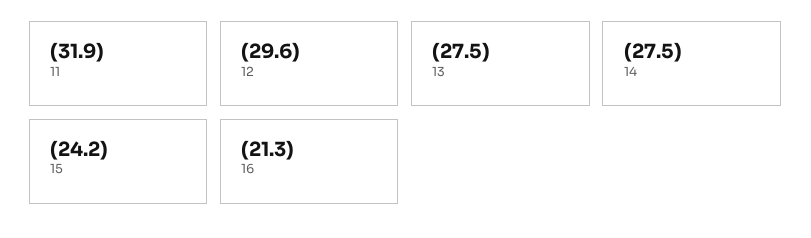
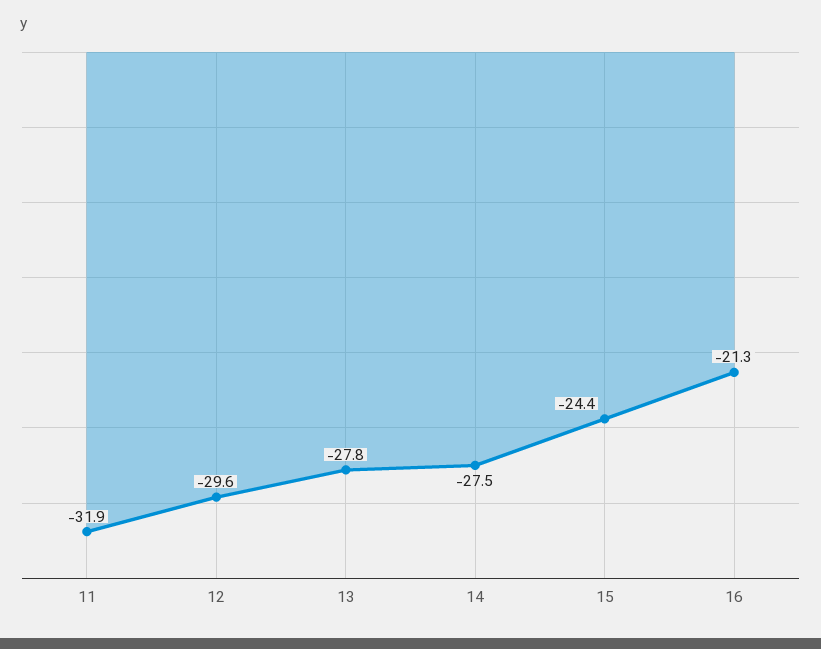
  {
    "11": -31.9,
    "12": -29.6,
-   "13": -27.5,
+   "13": -27.8,
    "14": -27.5,
-   "15": -24.2,
+   "15": -24.4,
    "16": -21.3
  }

